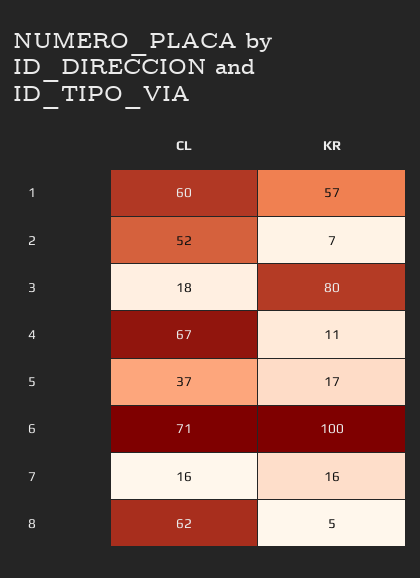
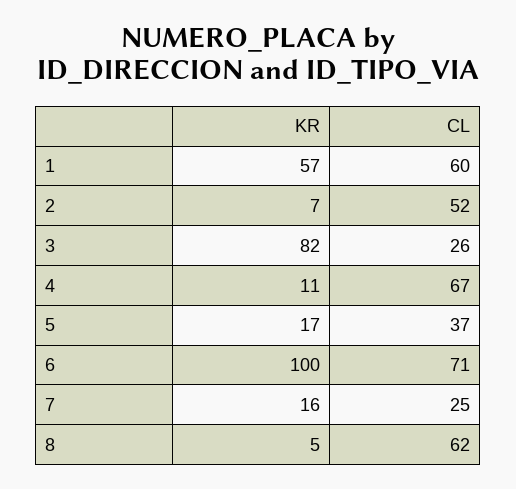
  {
    "CL": {
      "1": 60,
      "2": 52,
-     "3": 18,
+     "3": 26,
      "4": 67,
      "5": 37,
      "6": 71,
-     "7": 16,
+     "7": 25,
      "8": 62
    },
    "KR": {
      "1": 57,
      "2": 7,
-     "3": 80,
+     "3": 82,
      "4": 11,
      "5": 17,
      "6": 100,
      "7": 16,
      "8": 5
    }
  }

